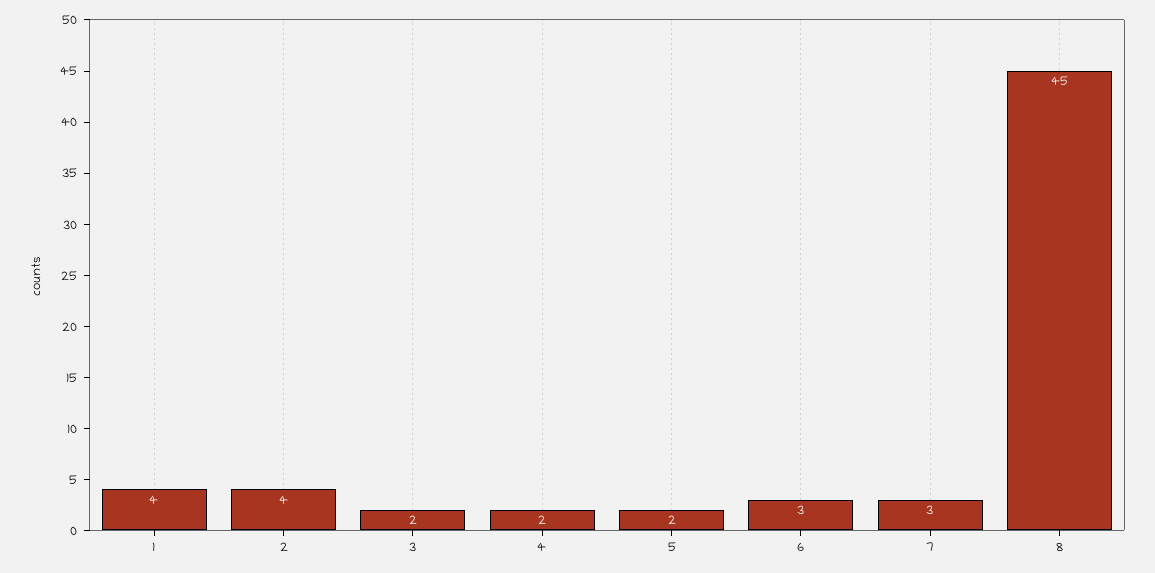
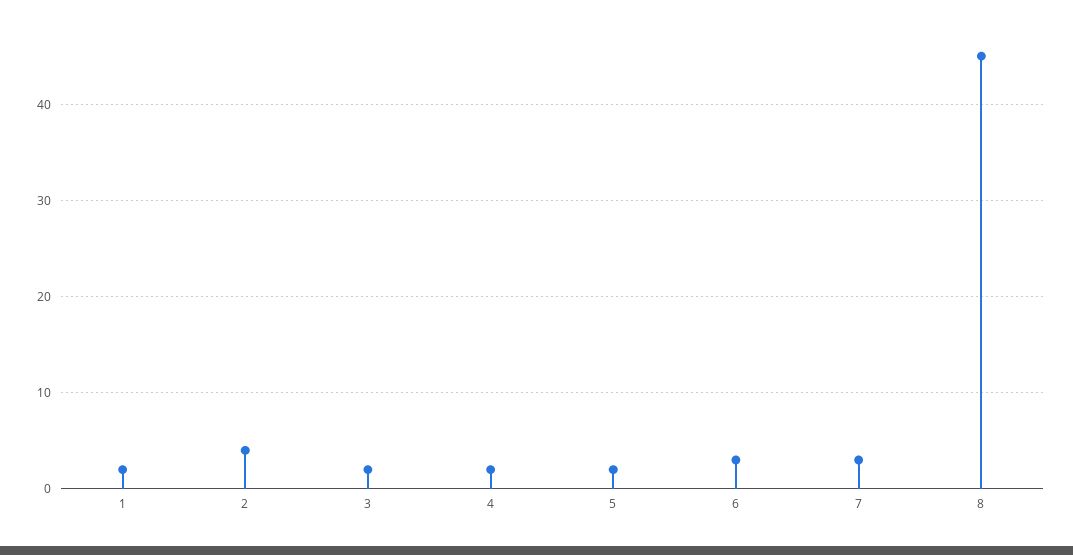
  {
-   "1": 4,
+   "1": 2,
    "2": 4,
    "3": 2,
    "4": 2,
    "5": 2,
    "6": 3,
    "7": 3,
    "8": 45
  }

